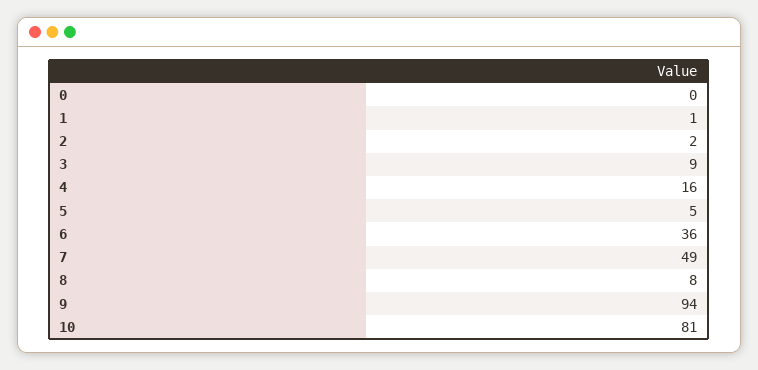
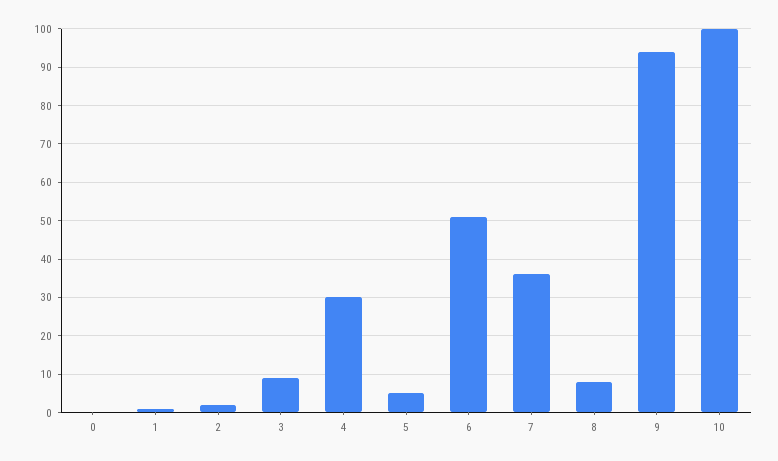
  {
    "0": 0,
    "1": 1,
    "2": 2,
    "3": 9,
-   "4": 16,
+   "4": 30,
    "5": 5,
-   "6": 36,
+   "6": 50,
-   "7": 49,
+   "7": 35,
    "8": 8,
    "9": 94,
-   "10": 81
+   "10": 100
  }

